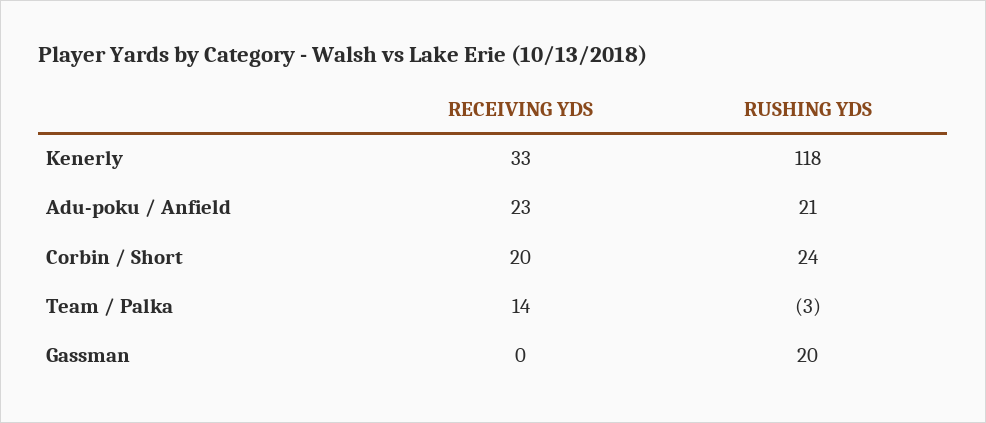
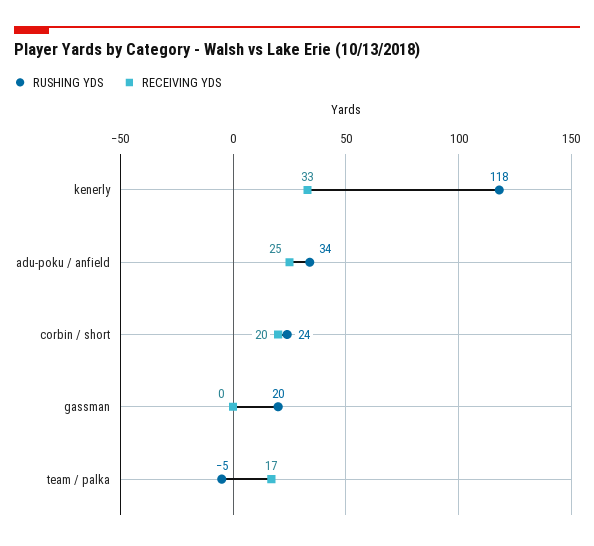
  {
    "RECEIVING YDS": {
      "Kenerly": 33,
-     "Adu-poku / Anfield": 23,
+     "Adu-poku / Anfield": 25,
      "Corbin / Short": 20,
-     "Team / Palka": 14,
+     "Team / Palka": 17,
      "Gassman": 0
    },
    "RUSHING YDS": {
      "Kenerly": 118,
-     "Adu-poku / Anfield": 21,
+     "Adu-poku / Anfield": 34,
      "Corbin / Short": 24,
-     "Team / Palka": -3,
+     "Team / Palka": -5,
      "Gassman": 20
    }
  }

